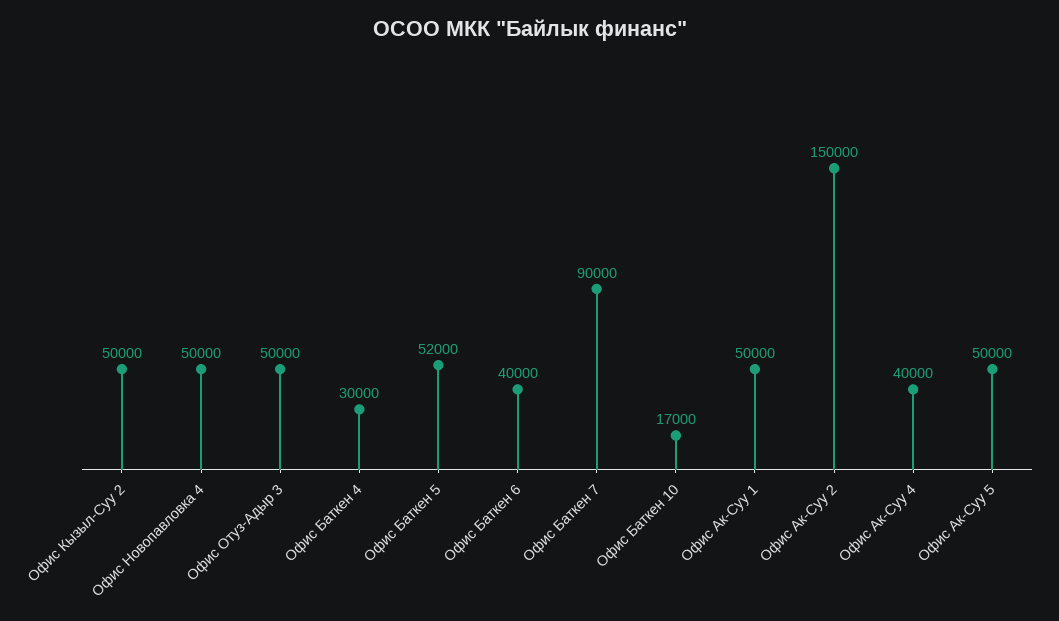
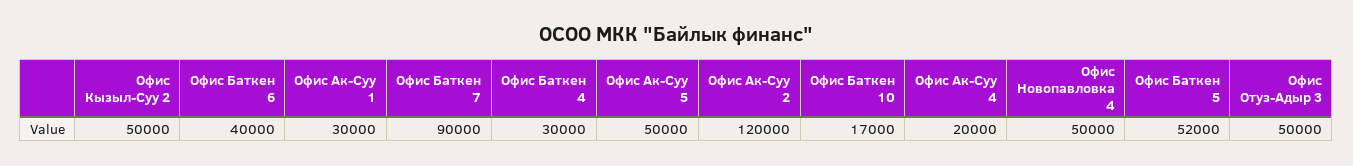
  {
    "Офис Кызыл-Суу 2": 50000,
    "Офис Новопавловка 4": 50000,
    "Офис Отуз-Адыр 3": 50000,
    "Офис Баткен 4": 30000,
    "Офис Баткен 5": 52000,
    "Офис Баткен 6": 40000,
    "Офис Баткен 7": 90000,
    "Офис Баткен 10": 17000,
-   "Офис Ак-Суу 1": 50000,
+   "Офис Ак-Суу 1": 30000,
-   "Офис Ак-Суу 2": 150000,
+   "Офис Ак-Суу 2": 120000,
-   "Офис Ак-Суу 4": 40000,
+   "Офис Ак-Суу 4": 20000,
    "Офис Ак-Суу 5": 50000
  }

